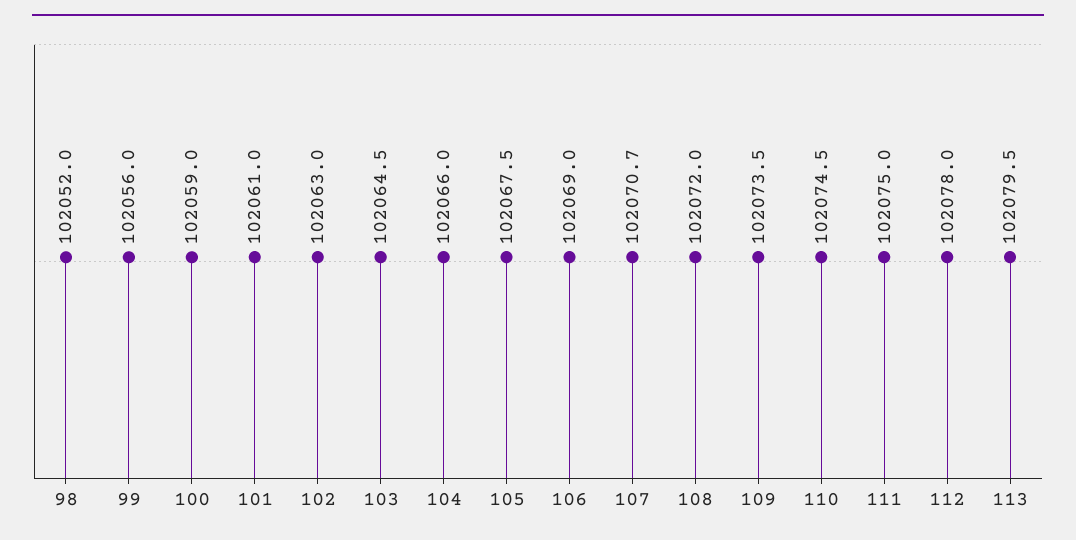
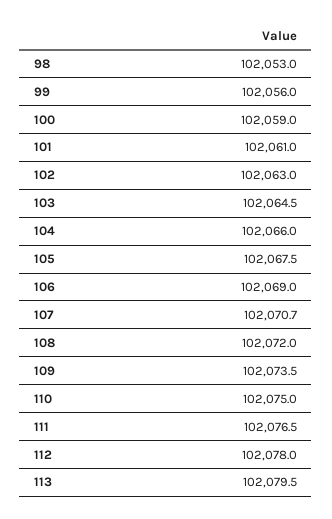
  {
-   "98": 102052,
+   "98": 102053,
    "99": 102056,
    "100": 102059,
    "101": 102061,
    "102": 102063,
    "103": 102064.5,
    "104": 102066,
    "105": 102067.5,
    "106": 102069,
    "107": 102070.7,
    "108": 102072,
    "109": 102073.5,
-   "110": 102074.5,
+   "110": 102075,
-   "111": 102075,
+   "111": 102076.5,
    "112": 102078,
    "113": 102079.5
  }

